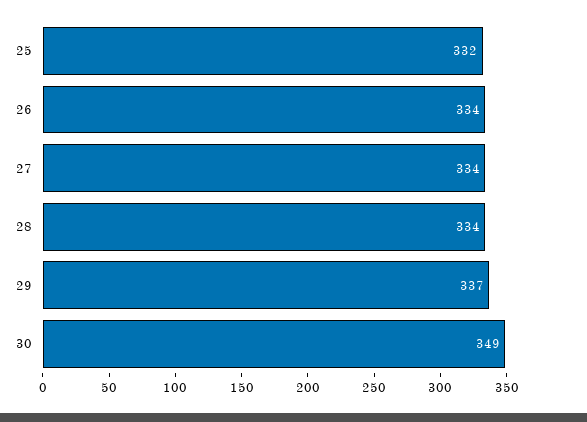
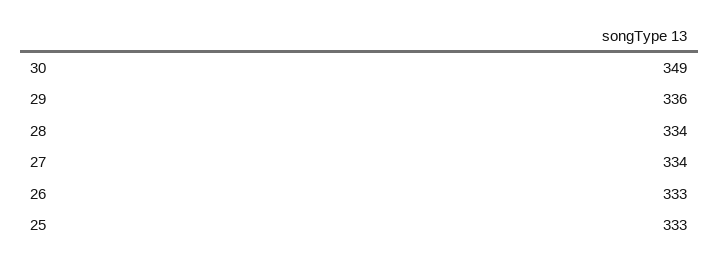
  {
-   "25": 332,
+   "25": 333,
-   "26": 334,
+   "26": 333,
    "27": 334,
    "28": 334,
-   "29": 337,
+   "29": 336,
    "30": 349
  }

